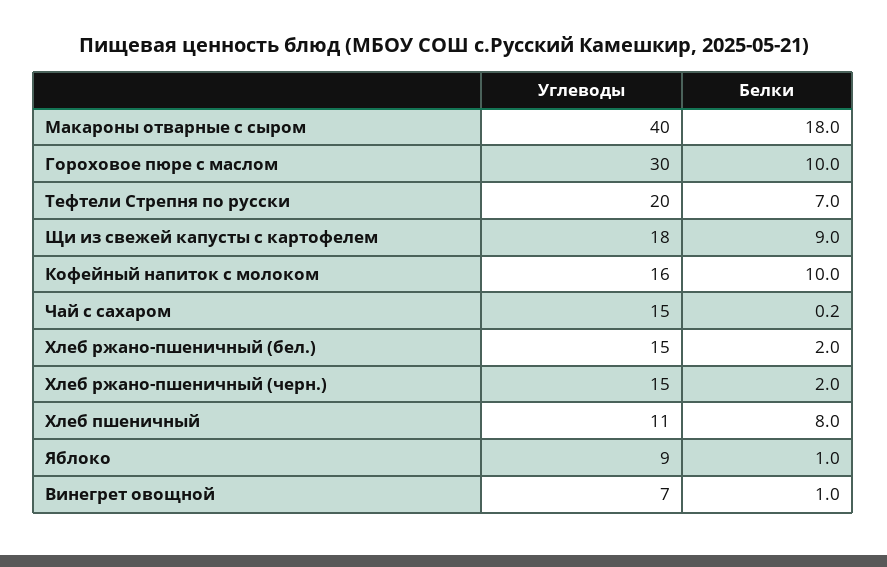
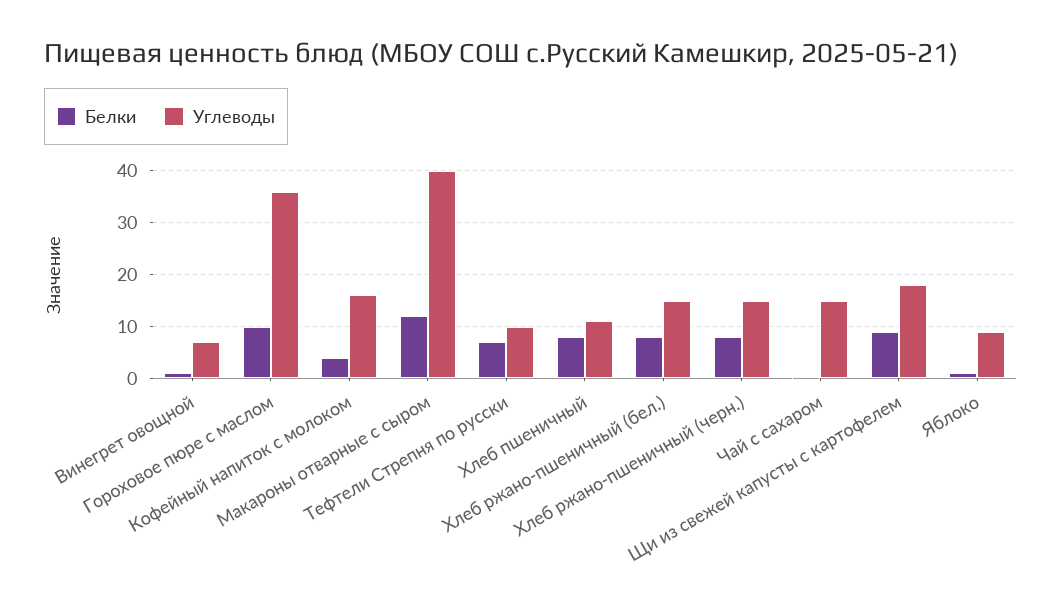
  {
    "Углеводы": {
      "Макароны отварные с сыром": 40,
-     "Гороховое пюре с маслом": 30,
+     "Гороховое пюре с маслом": 36,
-     "Тефтели Стрепня по русски": 20,
+     "Тефтели Стрепня по русски": 10,
      "Щи из свежей капусты с картофелем": 18,
      "Кофейный напиток с молоком": 16,
      "Чай с сахаром": 15,
      "Хлеб ржано-пшеничный (бел.)": 15,
      "Хлеб ржано-пшеничный (черн.)": 15,
      "Хлеб пшеничный": 11,
      "Яблоко": 9,
      "Винегрет овощной": 7
    },
    "Белки": {
-     "Макароны отварные с сыром": 18,
+     "Макароны отварные с сыром": 12,
      "Гороховое пюре с маслом": 10,
      "Тефтели Стрепня по русски": 7,
      "Щи из свежей капусты с картофелем": 9,
-     "Кофейный напиток с молоком": 10,
+     "Кофейный напиток с молоком": 4,
      "Чай с сахаром": 0.2,
-     "Хлеб ржано-пшеничный (бел.)": 2,
+     "Хлеб ржано-пшеничный (бел.)": 8,
-     "Хлеб ржано-пшеничный (черн.)": 2,
+     "Хлеб ржано-пшеничный (черн.)": 8,
      "Хлеб пшеничный": 8,
      "Яблоко": 1,
      "Винегрет овощной": 1
    }
  }

